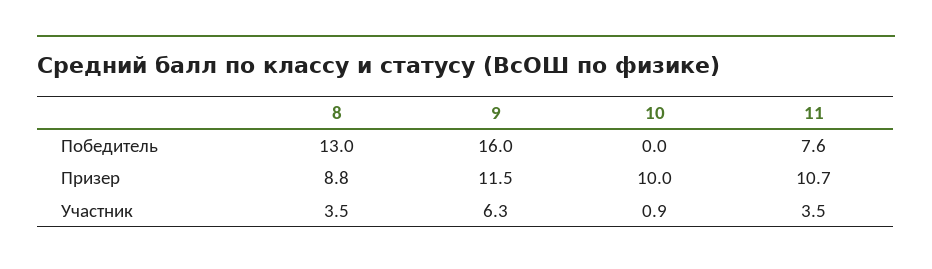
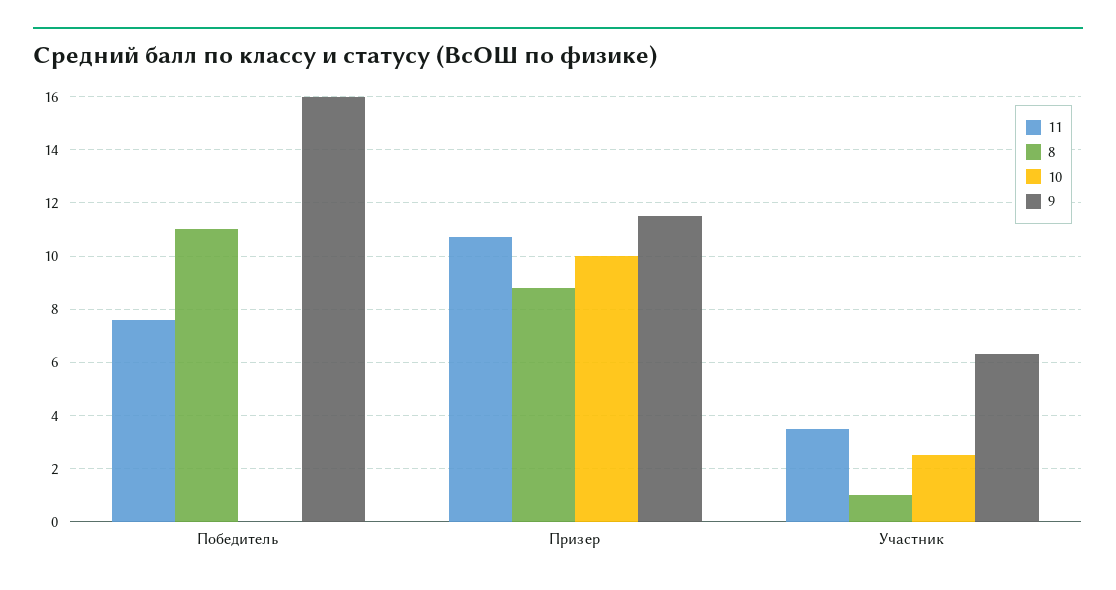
  {
    "8": {
-     "Победитель": 13,
+     "Победитель": 11,
      "Призер": 8.8,
-     "Участник": 3.5
+     "Участник": 1
    },
    "9": {
      "Победитель": 16,
      "Призер": 11.5,
      "Участник": 6.3
    },
    "10": {
      "Победитель": 0,
      "Призер": 10,
-     "Участник": 0.9
+     "Участник": 2.5
    },
    "11": {
      "Победитель": 7.6,
      "Призер": 10.7,
      "Участник": 3.5
    }
  }

